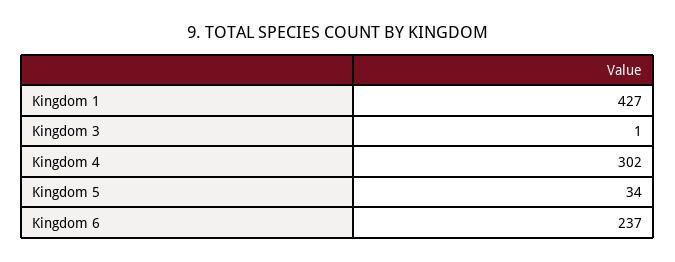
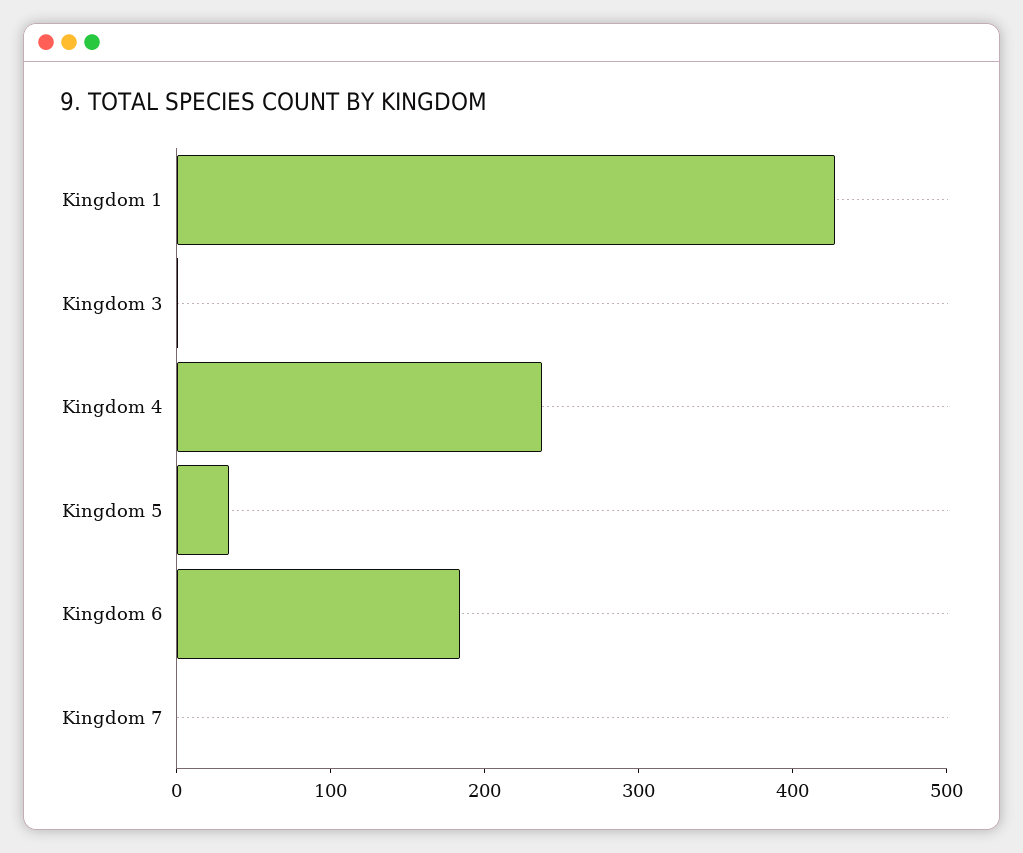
  {
    "Kingdom 1": 427,
    "Kingdom 3": 1,
-   "Kingdom 4": 302,
+   "Kingdom 4": 240,
    "Kingdom 5": 34,
-   "Kingdom 6": 237
+   "Kingdom 6": 180,
+   "Kingdom 7": 0
  }

